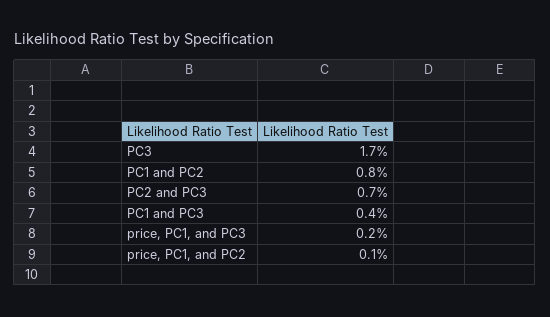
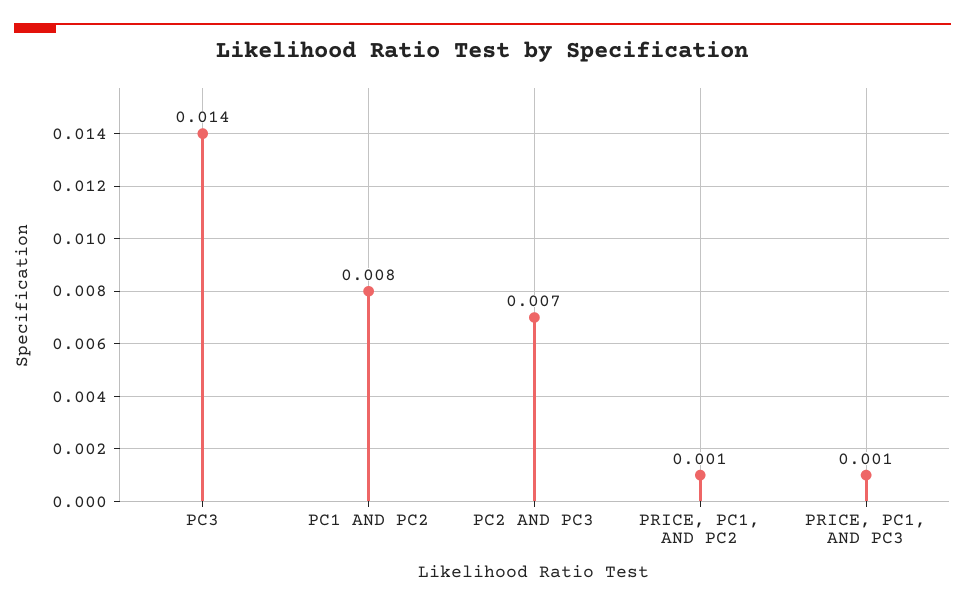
  {
-   "PC3": 0.017,
+   "PC3": 0.014,
    "PC1 and PC2": 0.008,
    "PC2 and PC3": 0.007,
-   "PC1 and PC3": 0.004,
-   "price, PC1, and PC3": 0.002,
+   "price, PC1, and PC3": 0.001,
    "price, PC1, and PC2": 0.001
  }

